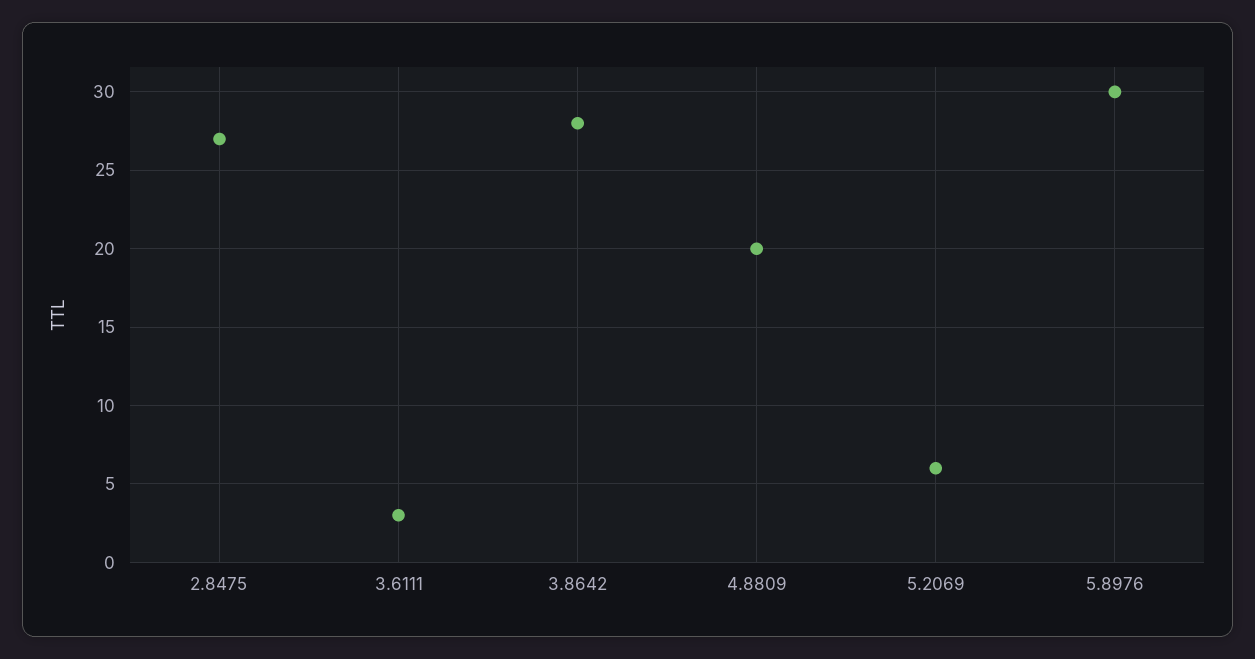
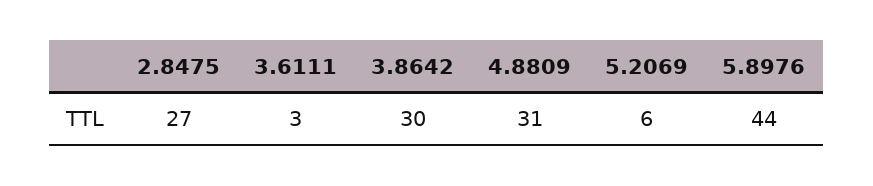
  {
    "2.8475": 27,
    "3.6111": 3,
-   "3.8642": 28,
+   "3.8642": 30,
-   "4.8809": 20,
+   "4.8809": 31,
    "5.2069": 6,
-   "5.8976": 30
+   "5.8976": 44
  }

